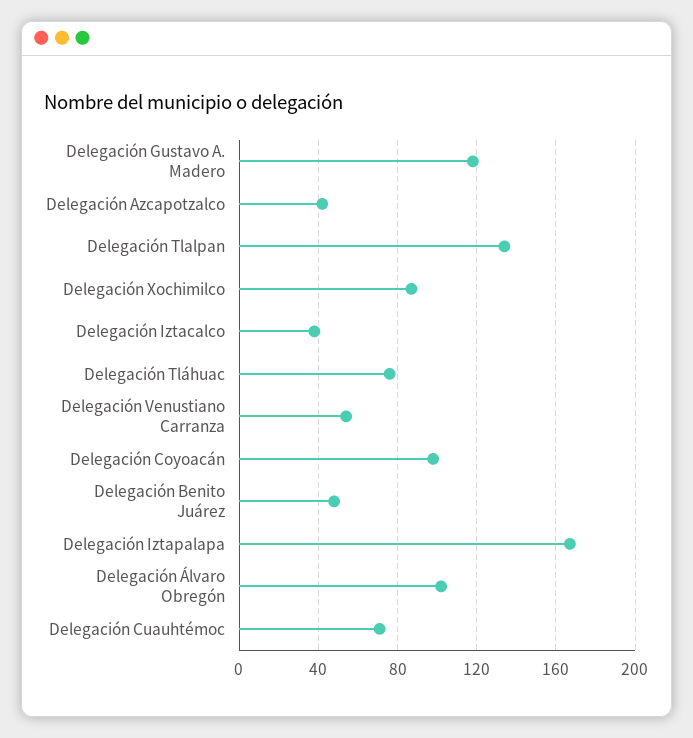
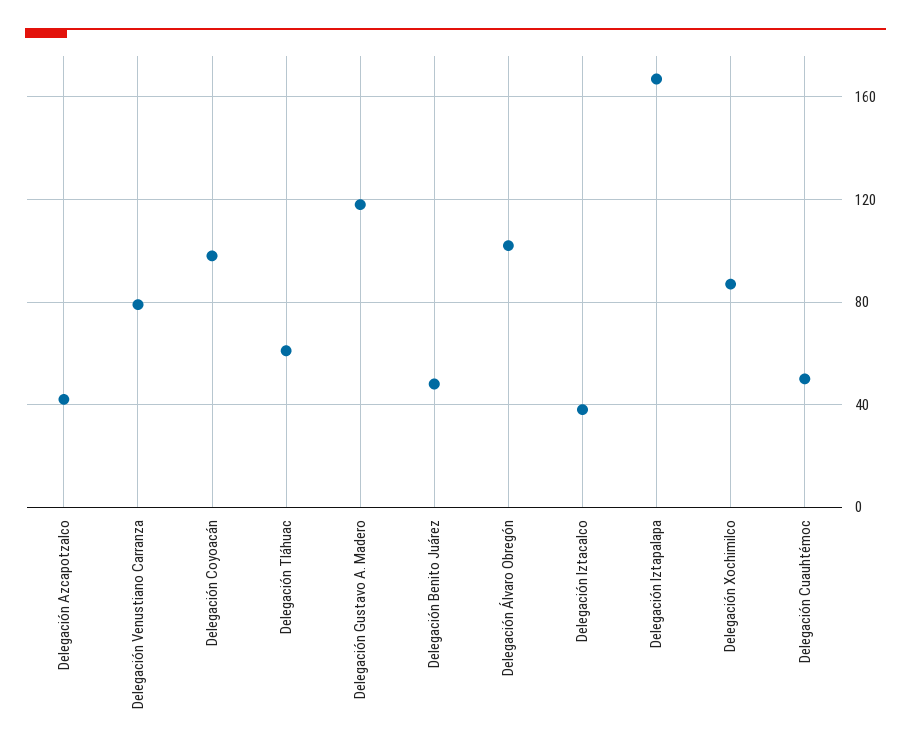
  {
    "Delegación Gustavo A. Madero": 120,
    "Delegación Azcapotzalco": 40,
-   "Delegación Tlalpan": 135,
    "Delegación Xochimilco": 85,
    "Delegación Iztacalco": 40,
-   "Delegación Tláhuac": 75,
+   "Delegación Tláhuac": 60,
-   "Delegación Venustiano Carranza": 55,
+   "Delegación Venustiano Carranza": 80,
    "Delegación Coyoacán": 100,
    "Delegación Benito Juárez": 50,
    "Delegación Iztapalapa": 165,
    "Delegación Álvaro Obregón": 100,
-   "Delegación Cuauhtémoc": 70
+   "Delegación Cuauhtémoc": 50
  }

